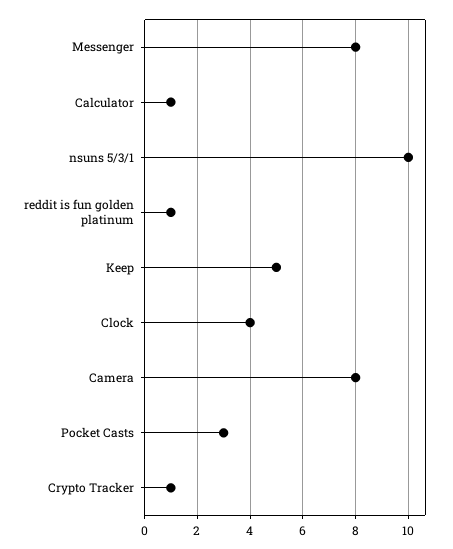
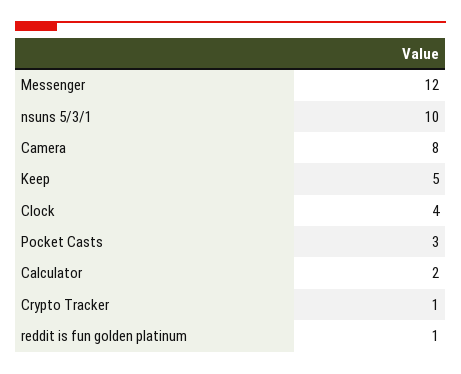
  {
-   "Messenger": 8,
+   "Messenger": 12,
-   "Calculator": 1,
+   "Calculator": 2,
    "nsuns 5/3/1": 10,
    "reddit is fun golden platinum": 1,
    "Keep": 5,
    "Clock": 4,
    "Camera": 8,
    "Pocket Casts": 3,
    "Crypto Tracker": 1
  }

